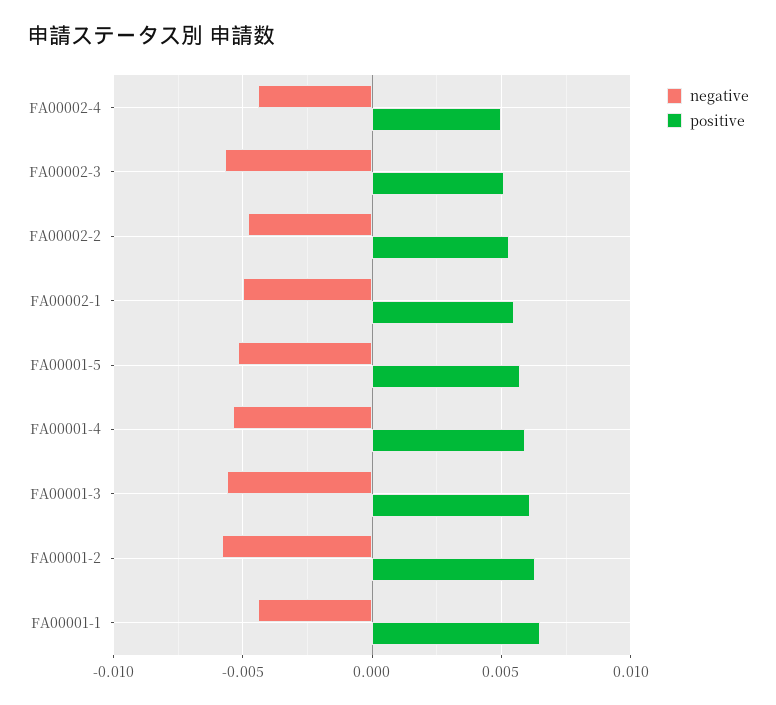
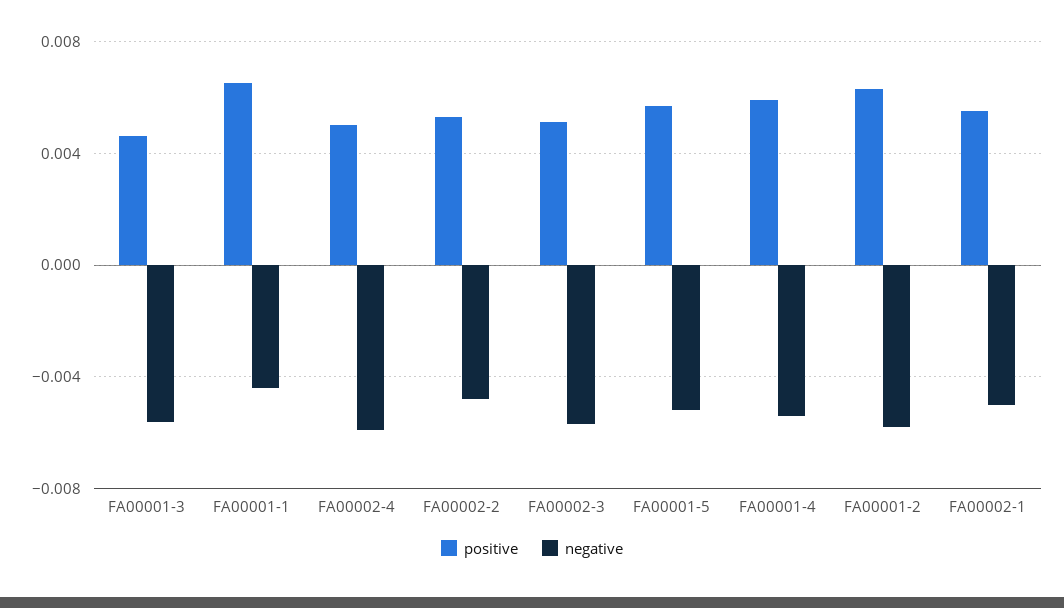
  {
    "negative": {
-     "FA00002-4": -0.0045,
+     "FA00002-4": -0.006,
      "FA00002-3": -0.0055,
      "FA00002-2": -0.005,
      "FA00002-1": -0.005,
      "FA00001-5": -0.005,
      "FA00001-4": -0.0055,
      "FA00001-3": -0.0055,
      "FA00001-2": -0.006,
      "FA00001-1": -0.0045
    },
    "positive": {
      "FA00002-4": 0.005,
      "FA00002-3": 0.005,
      "FA00002-2": 0.0055,
      "FA00002-1": 0.0055,
      "FA00001-5": 0.0055,
      "FA00001-4": 0.006,
-     "FA00001-3": 0.006,
+     "FA00001-3": 0.0045,
      "FA00001-2": 0.0065,
      "FA00001-1": 0.0065
    }
  }

